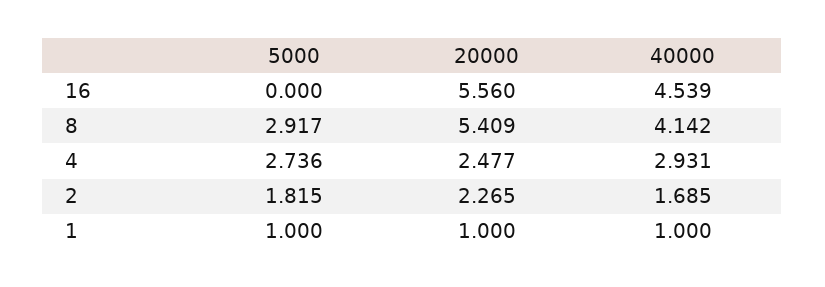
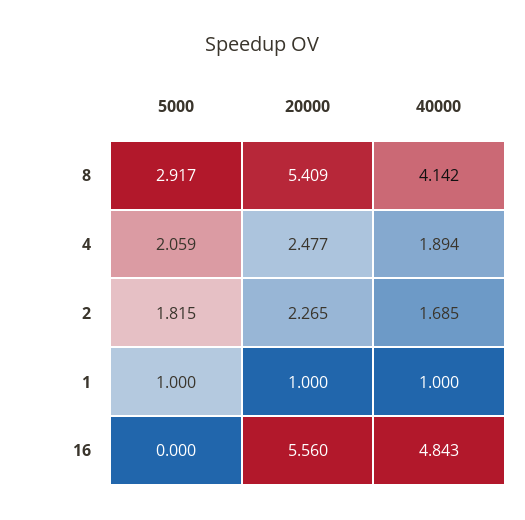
  {
    "5000": {
      "16": 0,
      "8": 2.917,
-     "4": 2.736,
+     "4": 2.059,
      "2": 1.815,
      "1": 1
    },
    "20000": {
      "16": 5.56,
      "8": 5.409,
      "4": 2.477,
      "2": 2.265,
      "1": 1
    },
    "40000": {
-     "16": 4.539,
+     "16": 4.843,
      "8": 4.142,
-     "4": 2.931,
+     "4": 1.894,
      "2": 1.685,
      "1": 1
    }
  }

